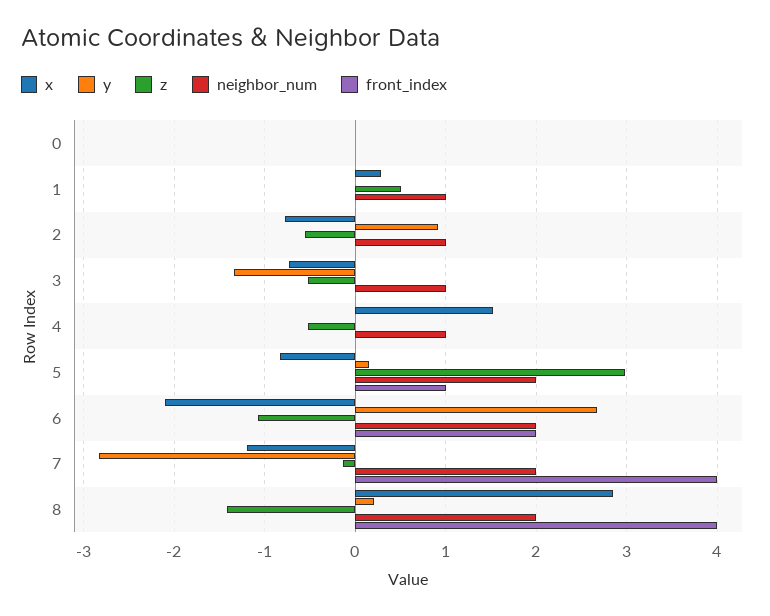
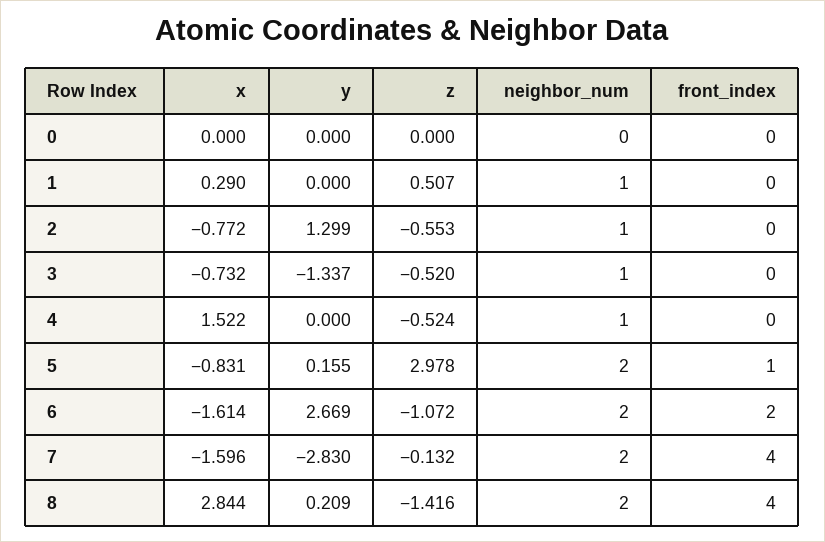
  {
    "x": {
      "0": 0,
      "1": 0.29,
      "2": -0.772,
      "3": -0.732,
      "4": 1.522,
      "5": -0.831,
-     "6": -2.1,
+     "6": -1.614,
-     "7": -1.2,
+     "7": -1.596,
      "8": 2.844
    },
    "y": {
      "0": 0,
      "1": 0,
-     "2": 0.9,
+     "2": 1.299,
      "3": -1.337,
      "4": 0,
      "5": 0.155,
      "6": 2.669,
      "7": -2.83,
      "8": 0.209
    },
    "z": {
      "0": 0,
      "1": 0.507,
      "2": -0.553,
      "3": -0.52,
      "4": -0.524,
      "5": 2.978,
      "6": -1.072,
      "7": -0.132,
      "8": -1.416
    },
    "neighbor_num": {
      "0": 0,
      "1": 1,
      "2": 1,
      "3": 1,
      "4": 1,
      "5": 2,
      "6": 2,
      "7": 2,
      "8": 2
    },
    "front_index": {
      "0": 0,
      "1": 0,
      "2": 0,
      "3": 0,
      "4": 0,
      "5": 1,
      "6": 2,
      "7": 4,
      "8": 4
    }
  }

